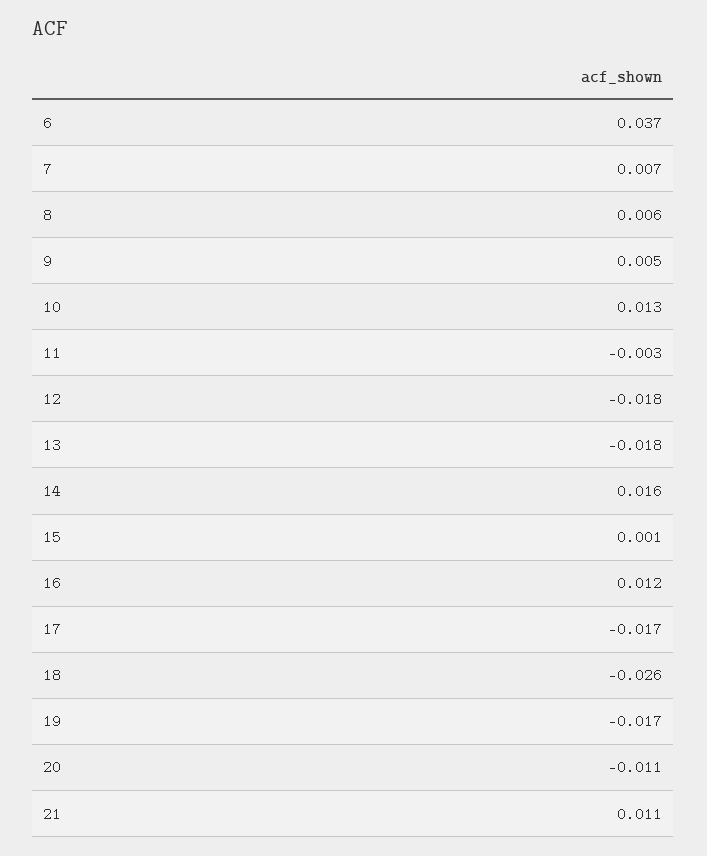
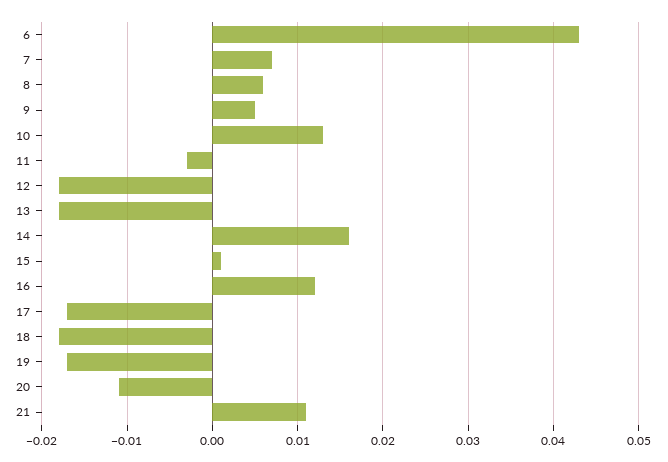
  {
-   "6": 0.037,
+   "6": 0.043,
    "7": 0.007,
    "8": 0.006,
    "9": 0.005,
    "10": 0.013,
    "11": -0.003,
    "12": -0.018,
    "13": -0.018,
    "14": 0.016,
    "15": 0.001,
    "16": 0.012,
    "17": -0.017,
-   "18": -0.026,
+   "18": -0.018,
    "19": -0.017,
    "20": -0.011,
    "21": 0.011
  }

